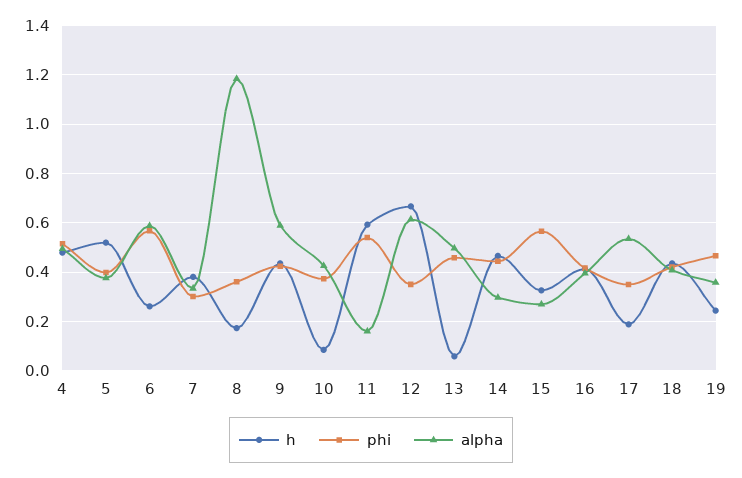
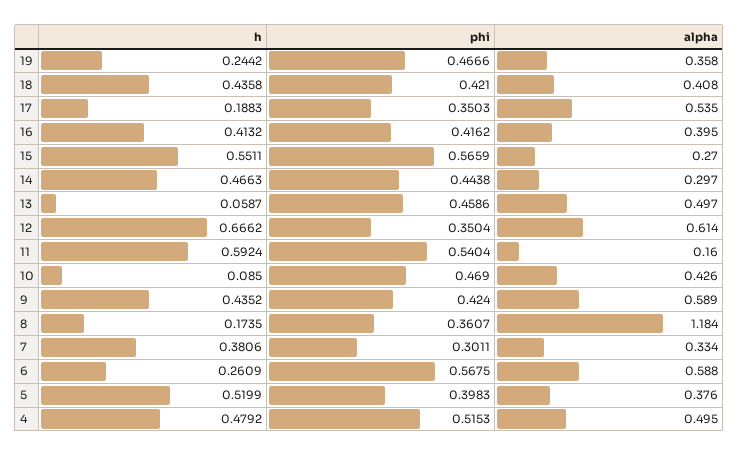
  {
    "h": {
      "4": 0.4792,
      "5": 0.5199,
      "6": 0.2609,
      "7": 0.3806,
      "8": 0.1735,
      "9": 0.4352,
      "10": 0.085,
      "11": 0.5924,
      "12": 0.6662,
      "13": 0.0587,
      "14": 0.4663,
-     "15": 0.325,
+     "15": 0.5511,
      "16": 0.4132,
      "17": 0.1883,
      "18": 0.4358,
      "19": 0.2442
    },
    "phi": {
      "4": 0.5153,
      "5": 0.3983,
      "6": 0.5675,
      "7": 0.3011,
      "8": 0.3607,
      "9": 0.424,
-     "10": 0.375,
+     "10": 0.469,
      "11": 0.5404,
      "12": 0.3504,
      "13": 0.4586,
      "14": 0.4438,
      "15": 0.5659,
      "16": 0.4162,
      "17": 0.3503,
      "18": 0.421,
      "19": 0.4666
    },
    "alpha": {
      "4": 0.495,
      "5": 0.376,
      "6": 0.588,
      "7": 0.334,
      "8": 1.184,
      "9": 0.589,
      "10": 0.426,
      "11": 0.16,
      "12": 0.614,
      "13": 0.497,
      "14": 0.297,
      "15": 0.27,
      "16": 0.395,
      "17": 0.535,
      "18": 0.408,
      "19": 0.358
    }
  }

